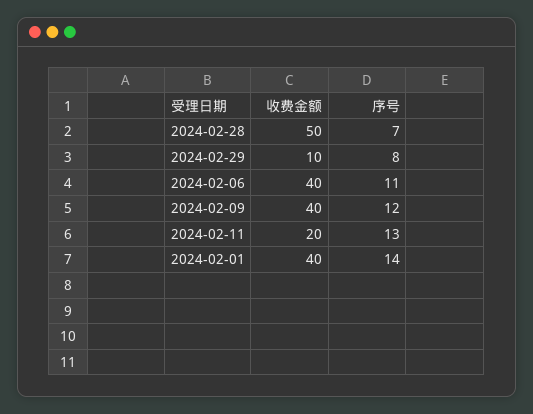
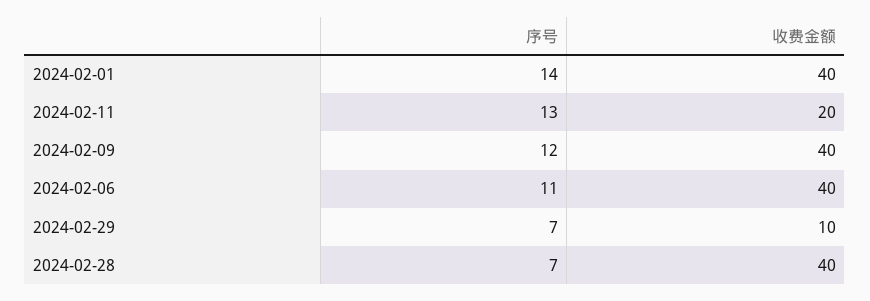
  {
    "收费金额": {
-     "2024-02-28": 50,
+     "2024-02-28": 40,
      "2024-02-29": 10,
      "2024-02-06": 40,
      "2024-02-09": 40,
      "2024-02-11": 20,
      "2024-02-01": 40
    },
    "序号": {
      "2024-02-28": 7,
-     "2024-02-29": 8,
+     "2024-02-29": 7,
      "2024-02-06": 11,
      "2024-02-09": 12,
      "2024-02-11": 13,
      "2024-02-01": 14
    }
  }

